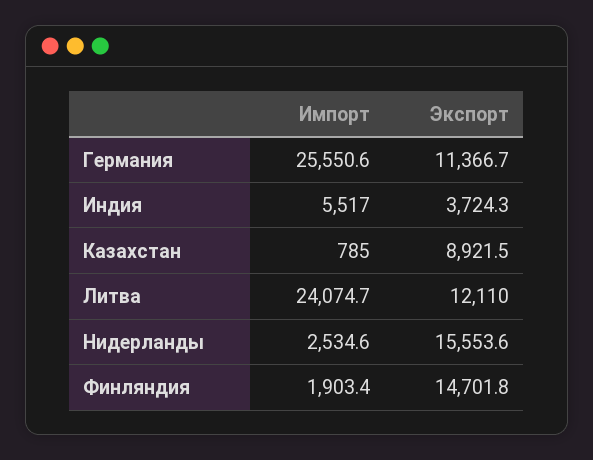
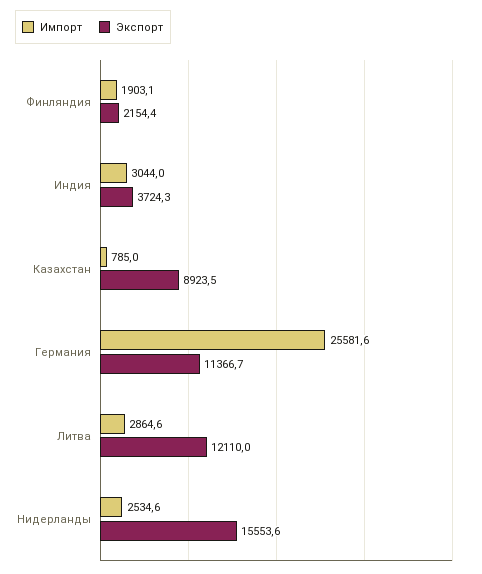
  {
    "Импорт": {
-     "Германия": 25550.6,
+     "Германия": 25581.6,
-     "Индия": 5517,
+     "Индия": 3044,
      "Казахстан": 785,
-     "Литва": 24074.7,
+     "Литва": 2864.6,
      "Нидерланды": 2534.6,
-     "Финляндия": 1903.4
+     "Финляндия": 1903.1
    },
    "Экспорт": {
      "Германия": 11366.7,
      "Индия": 3724.3,
-     "Казахстан": 8921.5,
+     "Казахстан": 8923.5,
      "Литва": 12110,
      "Нидерланды": 15553.6,
-     "Финляндия": 14701.8
+     "Финляндия": 2154.4
    }
  }

